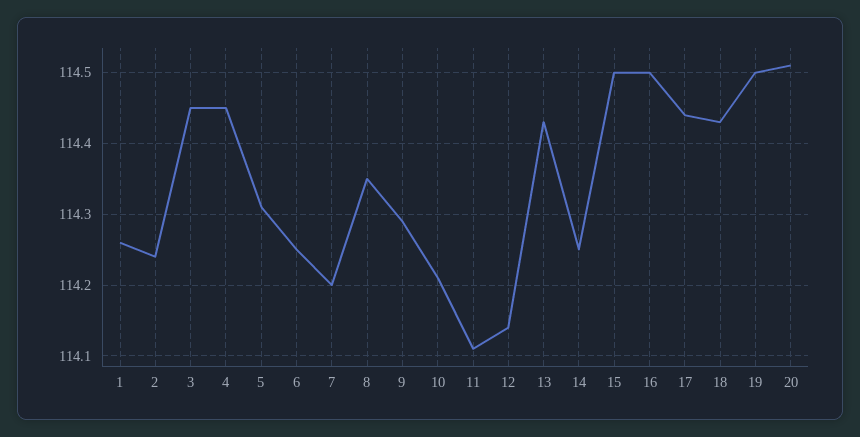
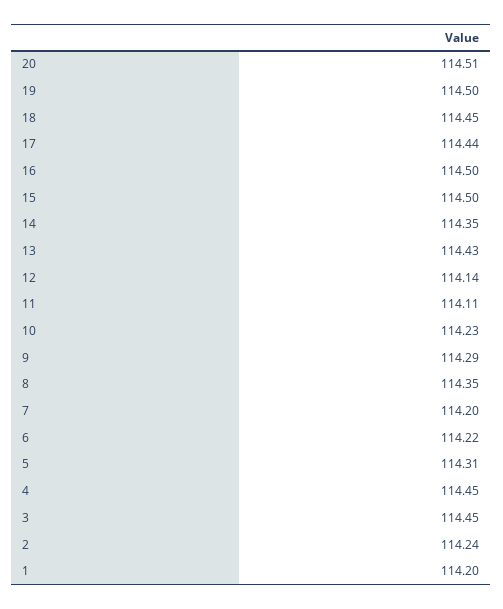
  {
-   "1": 114.26,
+   "1": 114.2,
    "2": 114.24,
    "3": 114.45,
    "4": 114.45,
    "5": 114.31,
-   "6": 114.25,
+   "6": 114.22,
    "7": 114.2,
    "8": 114.35,
    "9": 114.29,
-   "10": 114.21,
+   "10": 114.23,
    "11": 114.11,
    "12": 114.14,
    "13": 114.43,
-   "14": 114.25,
+   "14": 114.35,
    "15": 114.5,
    "16": 114.5,
    "17": 114.44,
-   "18": 114.43,
+   "18": 114.45,
    "19": 114.5,
    "20": 114.51
  }

